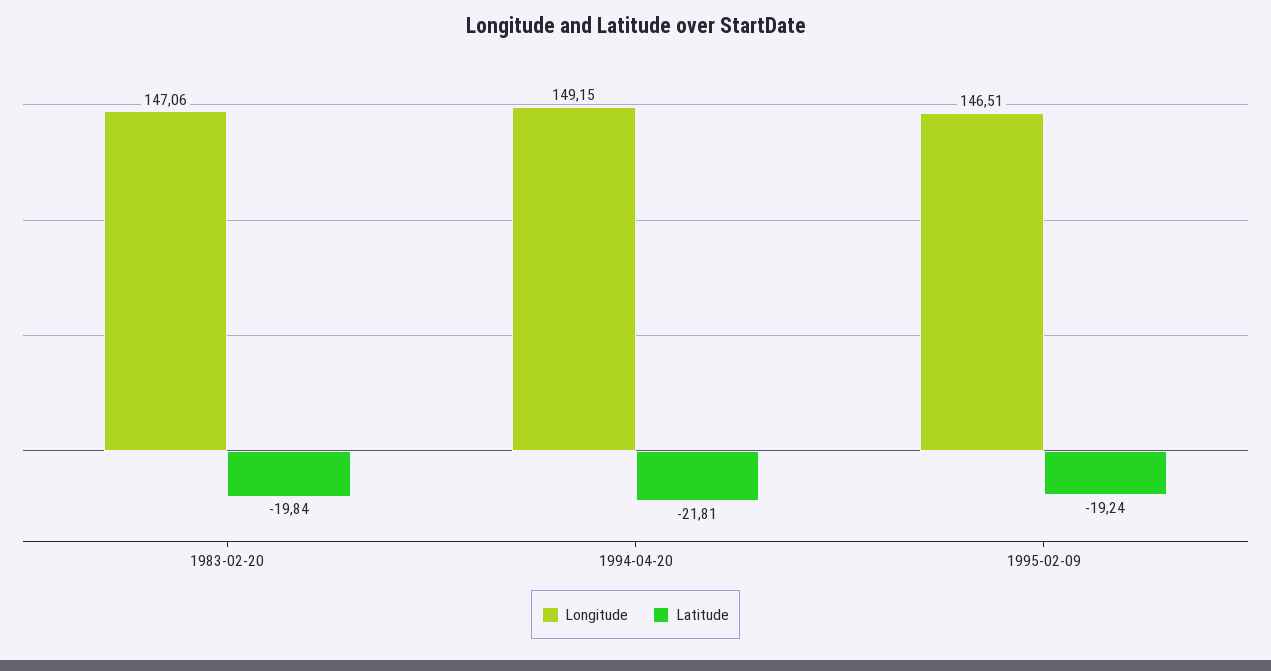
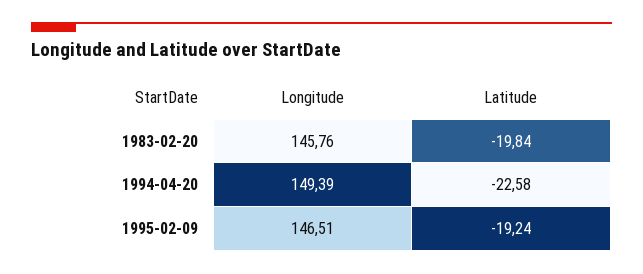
  {
    "Longitude": {
-     "1983-02-20": 147.06,
+     "1983-02-20": 145.76,
-     "1994-04-20": 149.15,
+     "1994-04-20": 149.39,
      "1995-02-09": 146.51
    },
    "Latitude": {
      "1983-02-20": -19.84,
-     "1994-04-20": -21.81,
+     "1994-04-20": -22.58,
      "1995-02-09": -19.24
    }
  }

